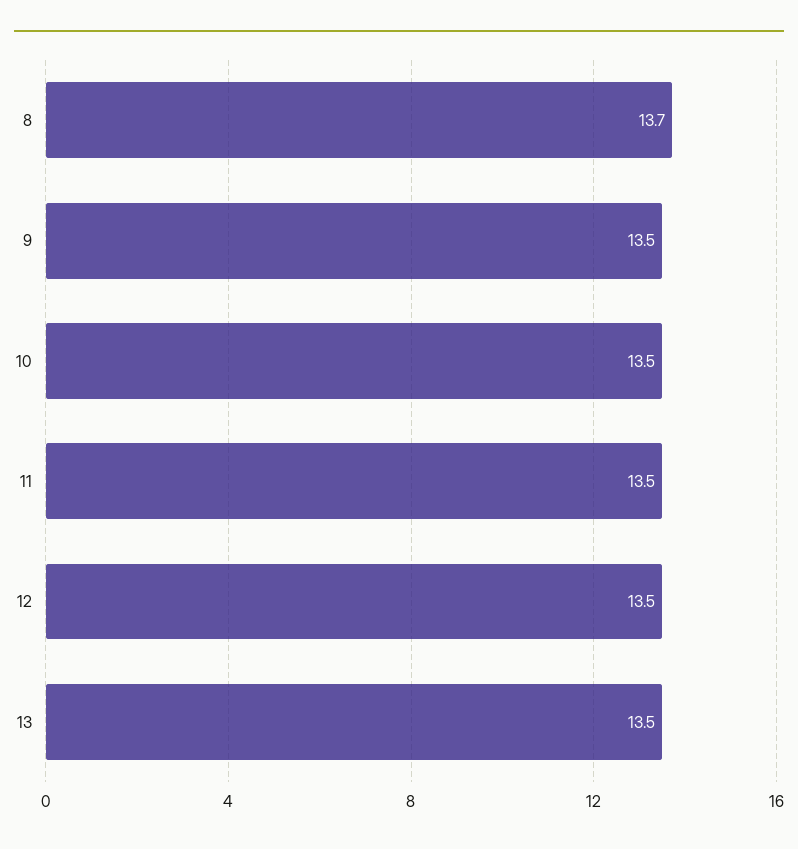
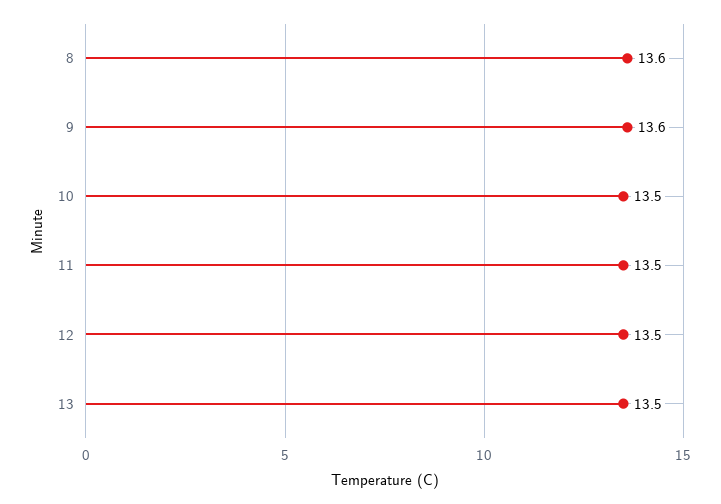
  {
-   "8": 13.7,
+   "8": 13.6,
-   "9": 13.5,
+   "9": 13.6,
    "10": 13.5,
    "11": 13.5,
    "12": 13.5,
    "13": 13.5
  }

